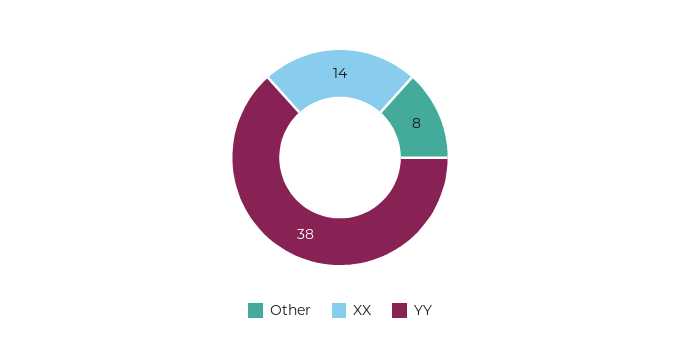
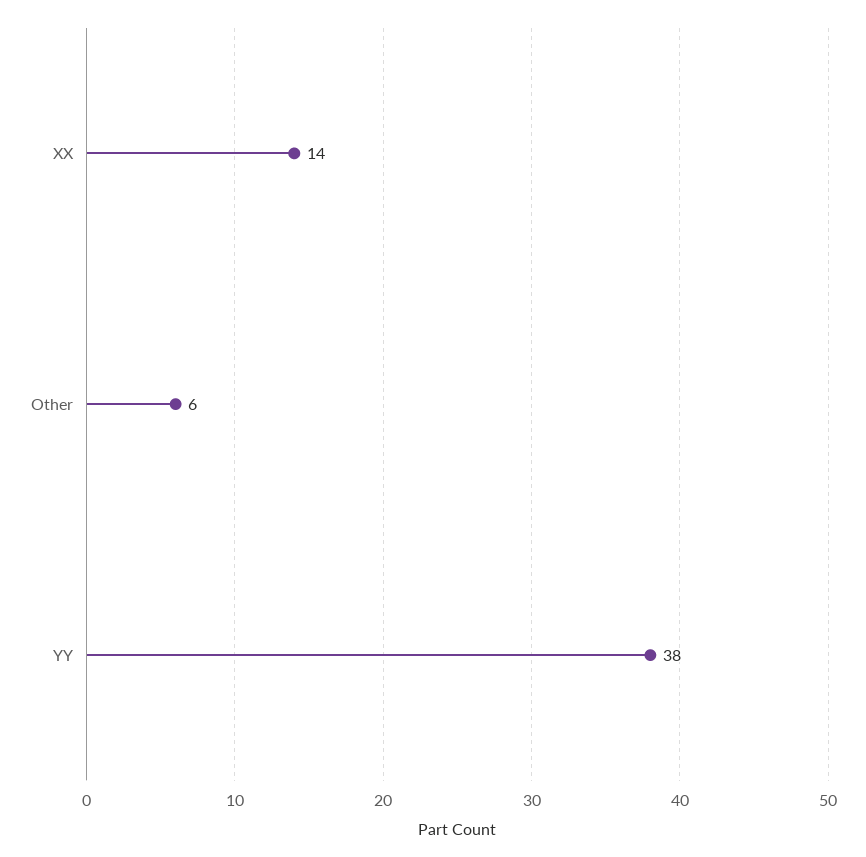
  {
-   "Other": 8,
+   "Other": 6,
    "XX": 14,
    "YY": 38
  }

